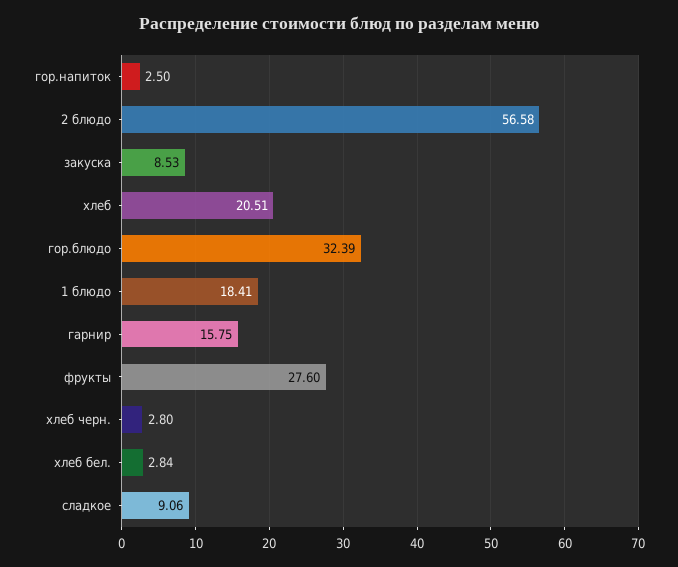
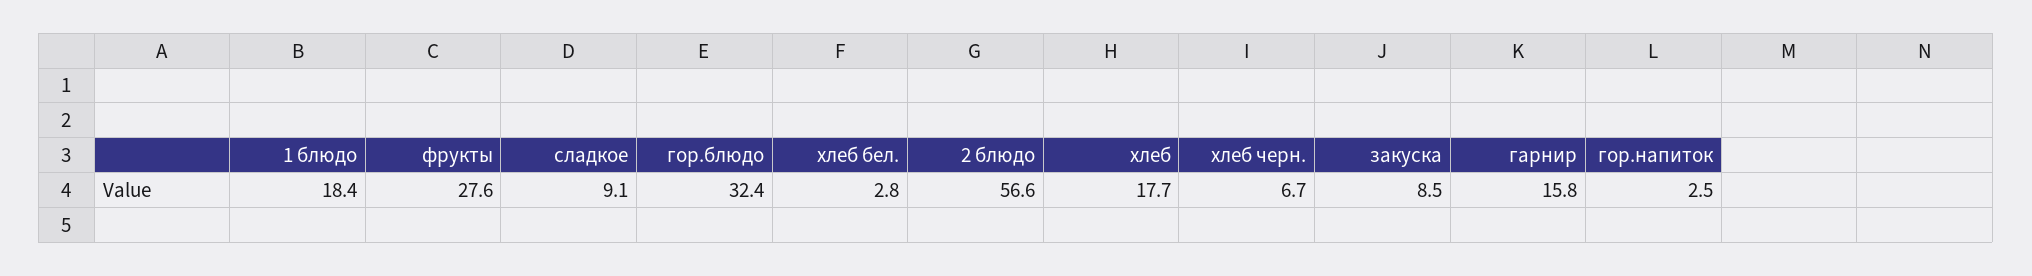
  {
    "гор.напиток": 2.5,
    "2 блюдо": 56.58,
    "закуска": 8.53,
-   "хлеб": 20.51,
+   "хлеб": 17.7,
    "гор.блюдо": 32.39,
    "1 блюдо": 18.41,
    "гарнир": 15.75,
    "фрукты": 27.6,
-   "хлеб черн.": 2.8,
+   "хлеб черн.": 6.7,
    "хлеб бел.": 2.84,
    "сладкое": 9.06
  }

